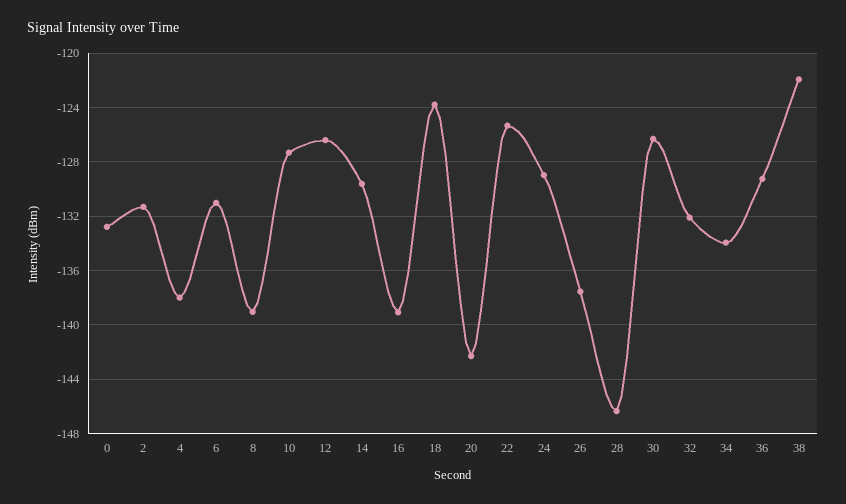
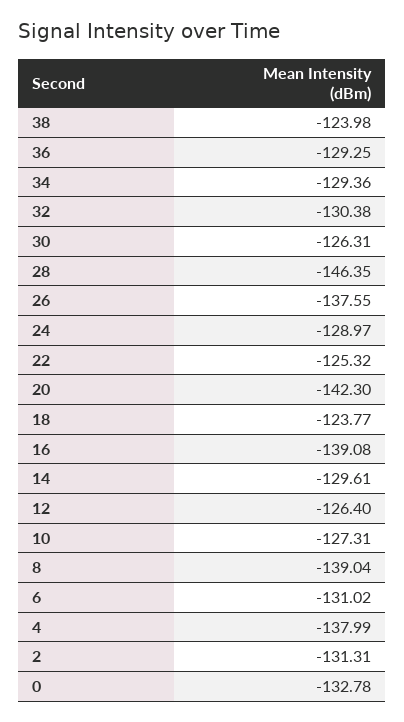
  {
    "0": -132.78,
    "2": -131.31,
    "4": -137.99,
    "6": -131.02,
    "8": -139.04,
    "10": -127.31,
    "12": -126.4,
    "14": -129.61,
    "16": -139.08,
    "18": -123.77,
    "20": -142.3,
    "22": -125.32,
    "24": -128.97,
    "26": -137.55,
    "28": -146.35,
    "30": -126.31,
-   "32": -132,
+   "32": -130.38,
-   "34": -134,
+   "34": -129.36,
    "36": -129.25,
-   "38": -122
+   "38": -123.98
  }

